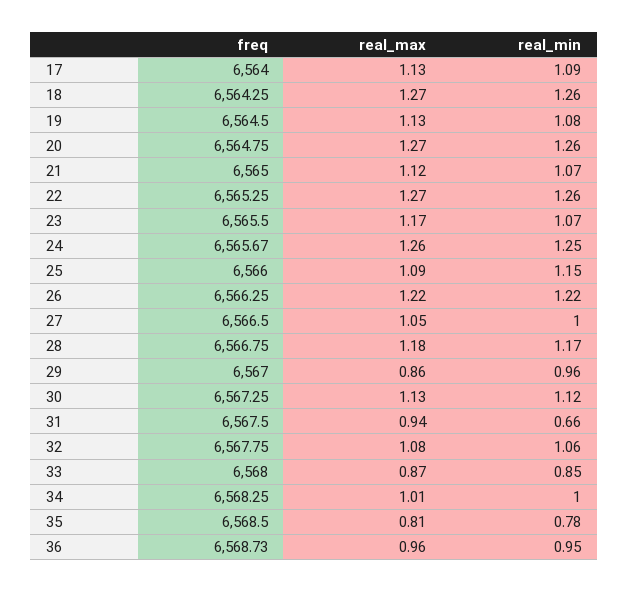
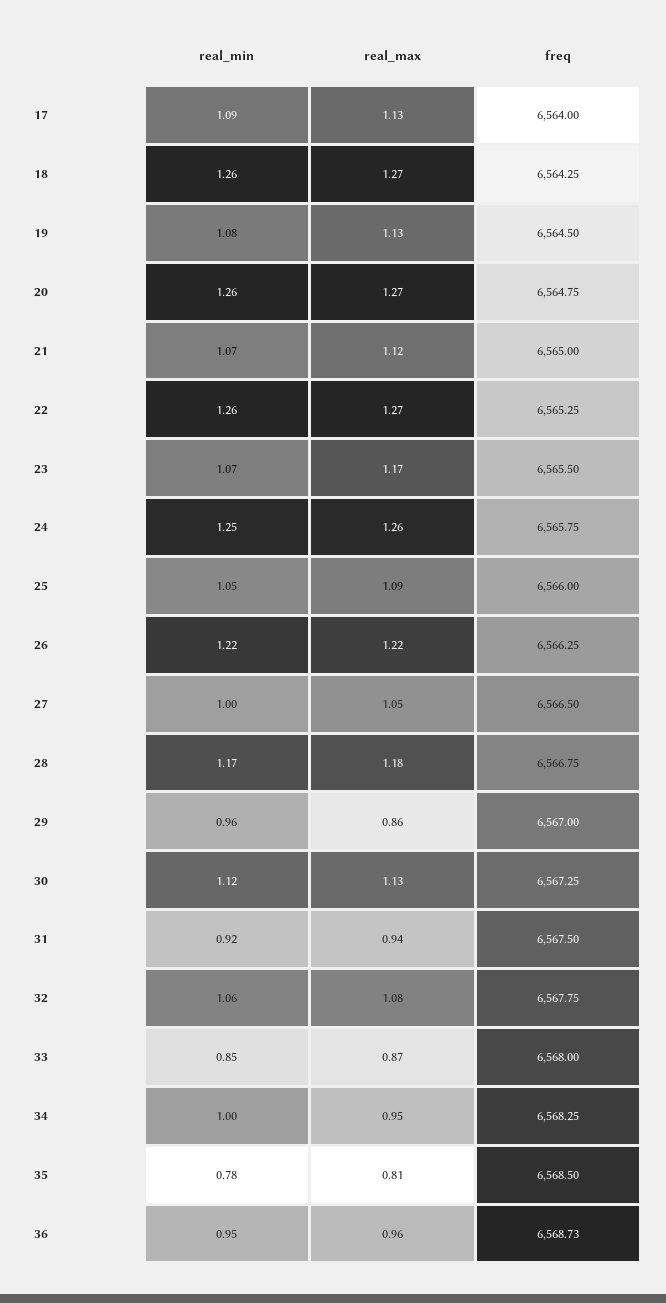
  {
    "freq": {
      "17": 6564,
      "18": 6564.25,
      "19": 6564.5,
      "20": 6564.75,
      "21": 6565,
      "22": 6565.25,
      "23": 6565.5,
-     "24": 6565.67,
+     "24": 6565.75,
      "25": 6566,
      "26": 6566.25,
      "27": 6566.5,
      "28": 6566.75,
      "29": 6567,
      "30": 6567.25,
      "31": 6567.5,
      "32": 6567.75,
      "33": 6568,
      "34": 6568.25,
      "35": 6568.5,
      "36": 6568.73
    },
    "real_max": {
      "17": 1.13,
      "18": 1.27,
      "19": 1.13,
      "20": 1.27,
      "21": 1.12,
      "22": 1.27,
      "23": 1.17,
      "24": 1.26,
      "25": 1.09,
      "26": 1.22,
      "27": 1.05,
      "28": 1.18,
      "29": 0.86,
      "30": 1.13,
      "31": 0.94,
      "32": 1.08,
      "33": 0.87,
-     "34": 1.01,
+     "34": 0.95,
      "35": 0.81,
      "36": 0.96
    },
    "real_min": {
      "17": 1.09,
      "18": 1.26,
      "19": 1.08,
      "20": 1.26,
      "21": 1.07,
      "22": 1.26,
      "23": 1.07,
      "24": 1.25,
-     "25": 1.15,
+     "25": 1.05,
      "26": 1.22,
      "27": 1,
      "28": 1.17,
      "29": 0.96,
      "30": 1.12,
-     "31": 0.66,
+     "31": 0.92,
      "32": 1.06,
      "33": 0.85,
      "34": 1,
      "35": 0.78,
      "36": 0.95
    }
  }

